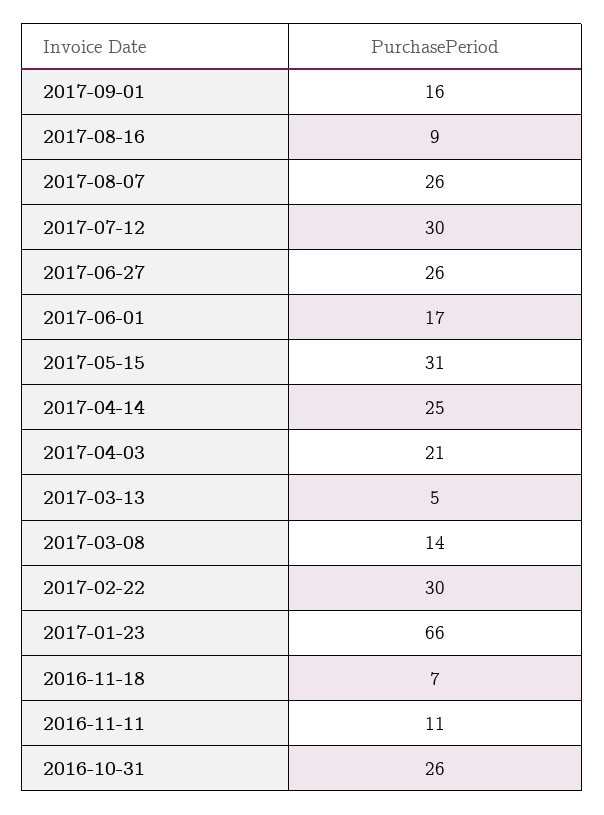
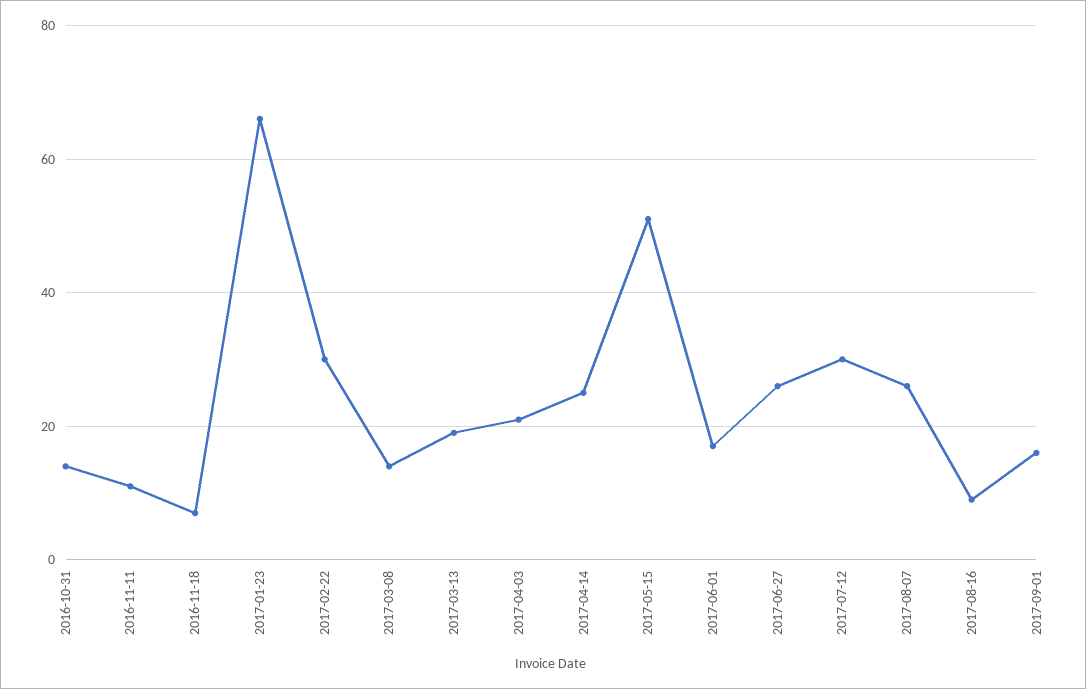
  {
    "2017-09-01": 16,
    "2017-08-16": 9,
    "2017-08-07": 26,
    "2017-07-12": 30,
    "2017-06-27": 26,
    "2017-06-01": 17,
-   "2017-05-15": 31,
+   "2017-05-15": 50,
    "2017-04-14": 25,
    "2017-04-03": 21,
-   "2017-03-13": 5,
+   "2017-03-13": 20,
    "2017-03-08": 14,
    "2017-02-22": 30,
    "2017-01-23": 66,
    "2016-11-18": 7,
    "2016-11-11": 11,
-   "2016-10-31": 26
+   "2016-10-31": 15
  }

